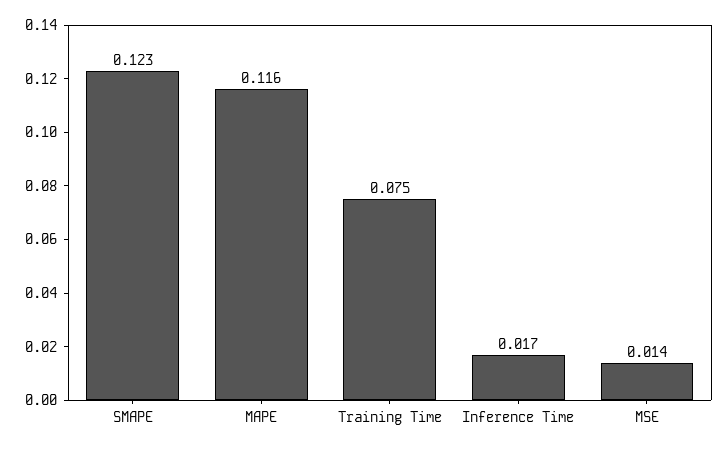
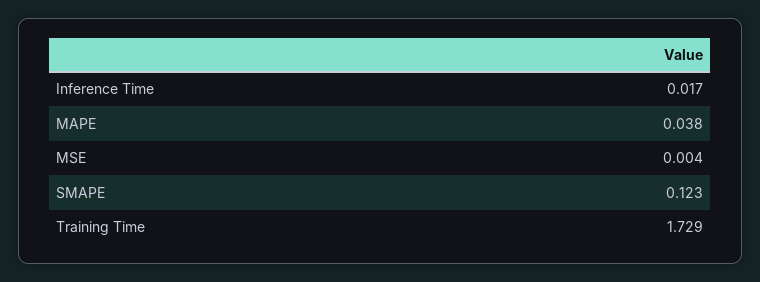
  {
    "SMAPE": 0.123,
-   "MAPE": 0.116,
+   "MAPE": 0.038,
-   "Training Time": 0.075,
+   "Training Time": 1.729,
    "Inference Time": 0.017,
-   "MSE": 0.014
+   "MSE": 0.004
  }

